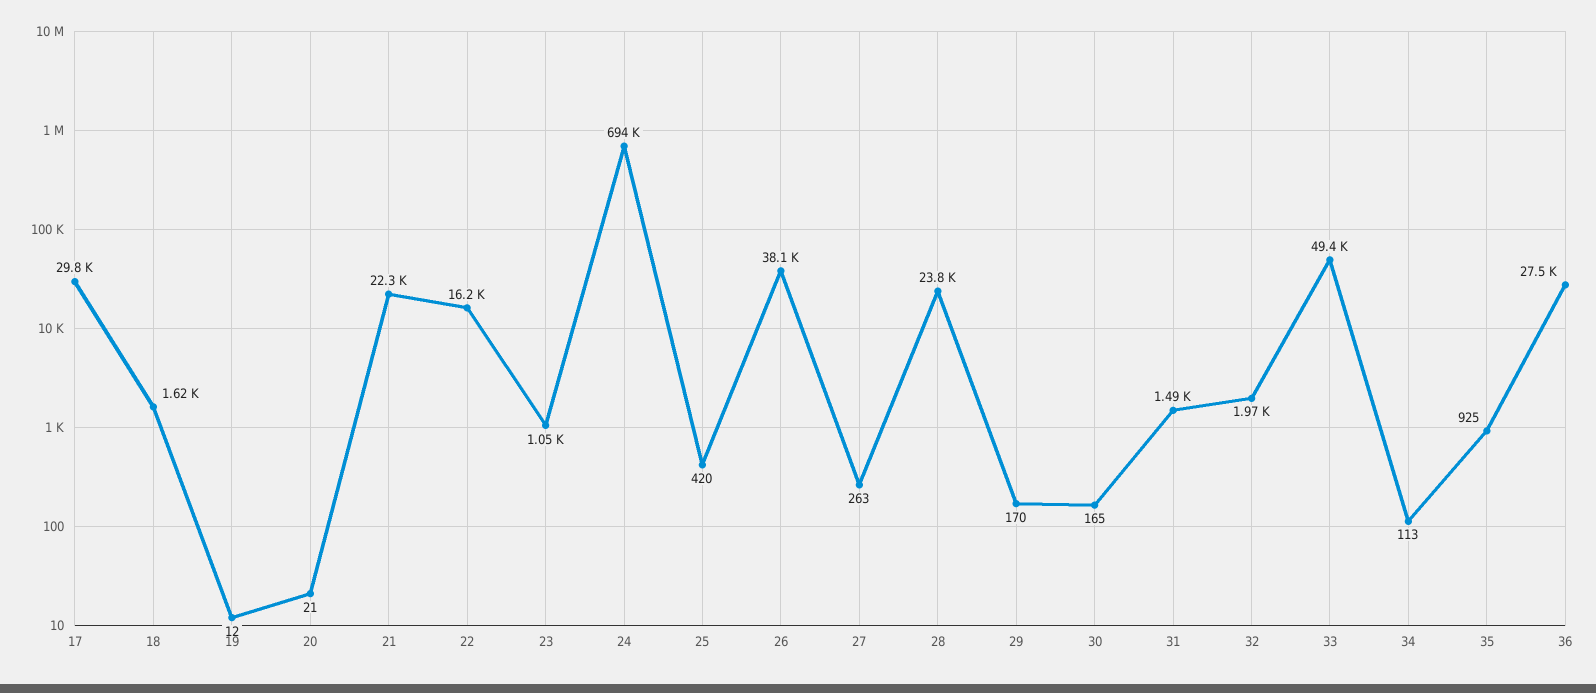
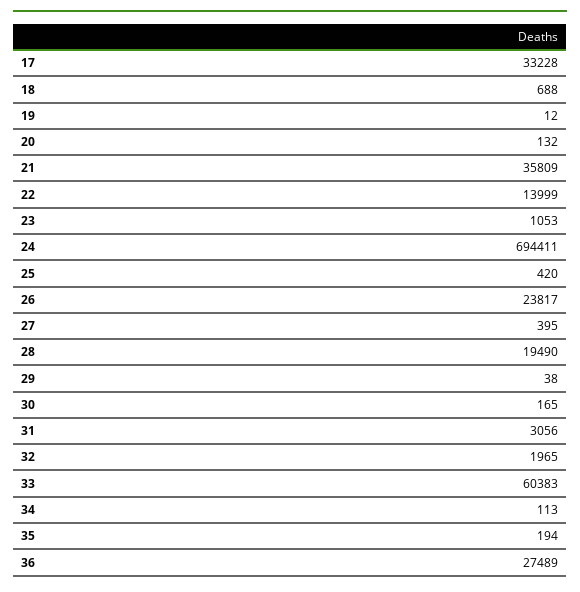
  {
-   "17": 29800,
+   "17": 33228,
-   "18": 1620,
+   "18": 688,
    "19": 12,
-   "20": 21,
+   "20": 132,
-   "21": 22300,
+   "21": 35809,
-   "22": 16200,
+   "22": 13999,
    "23": 1053,
    "24": 694411,
    "25": 420,
-   "26": 38100,
+   "26": 23817,
-   "27": 263,
+   "27": 395,
-   "28": 23800,
+   "28": 19490,
-   "29": 170,
+   "29": 38,
    "30": 165,
-   "31": 1490,
+   "31": 3056,
    "32": 1965,
-   "33": 49400,
+   "33": 60383,
    "34": 113,
-   "35": 925,
+   "35": 194,
    "36": 27489
  }

